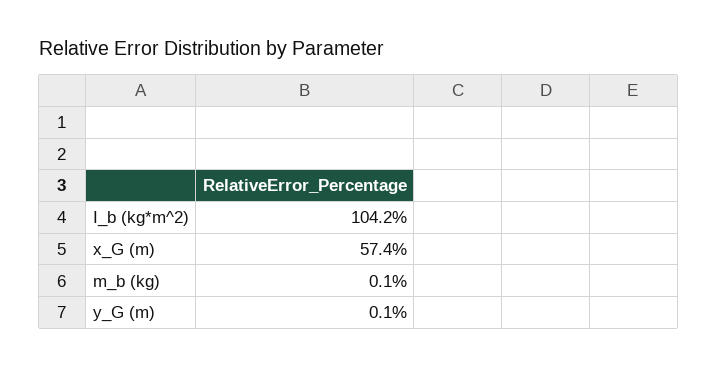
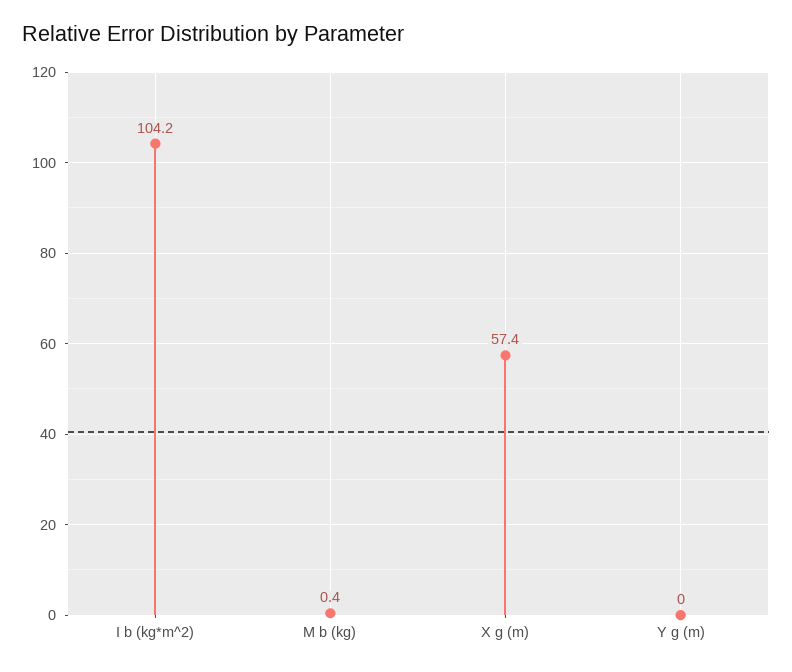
  {
    "I_b (kg*m^2)": 104.2,
    "x_G (m)": 57.4,
-   "m_b (kg)": 0.1,
+   "m_b (kg)": 0.4,
-   "y_G (m)": 0.1
+   "y_G (m)": 0
  }

